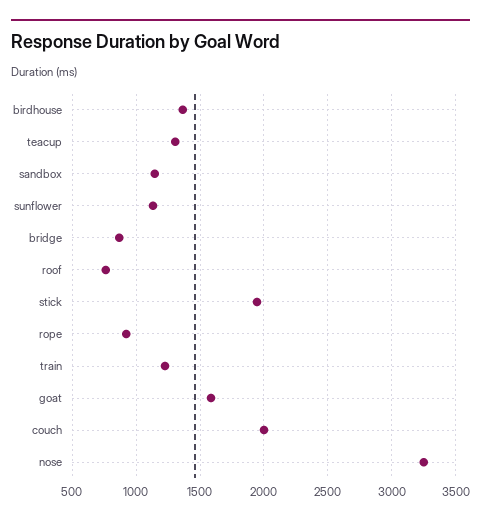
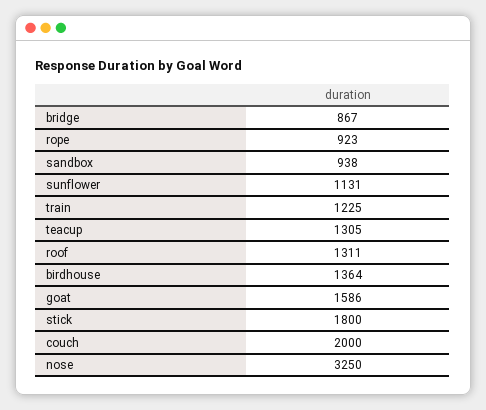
  {
    "birdhouse": 1364,
    "teacup": 1305,
-   "sandbox": 1150,
+   "sandbox": 938,
    "sunflower": 1131,
    "bridge": 867,
-   "roof": 750,
+   "roof": 1311,
-   "stick": 1950,
+   "stick": 1800,
    "rope": 923,
    "train": 1225,
    "goat": 1586,
    "couch": 2000,
    "nose": 3250
  }

